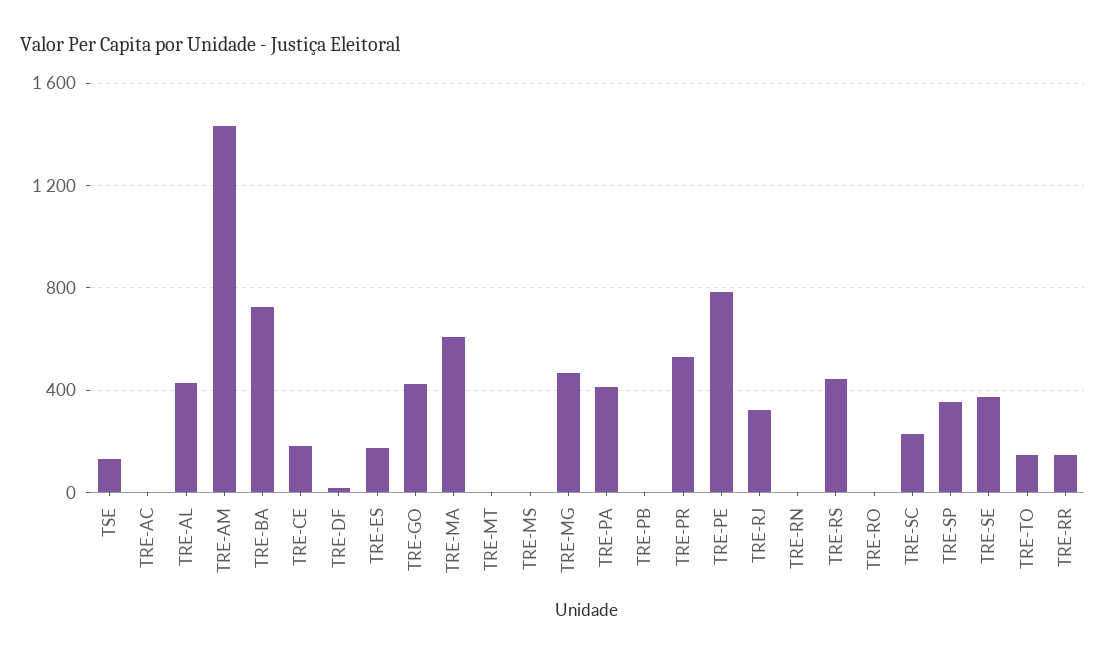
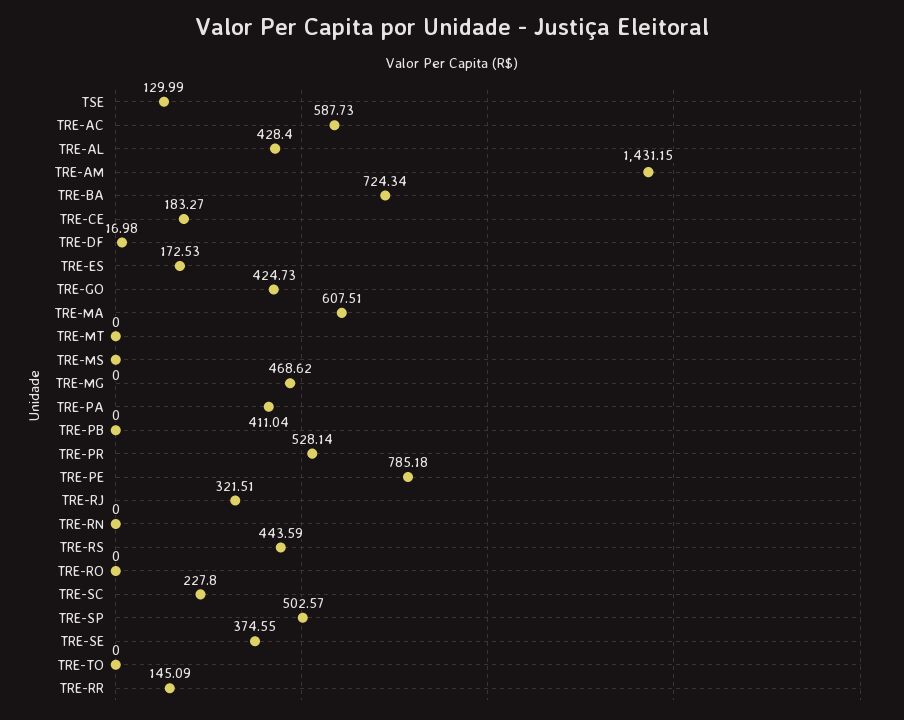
  {
    "TSE": 129.99,
-   "TRE-AC": 0,
+   "TRE-AC": 587.73,
    "TRE-AL": 428.4,
    "TRE-AM": 1431.15,
    "TRE-BA": 724.34,
    "TRE-CE": 183.27,
    "TRE-DF": 16.98,
    "TRE-ES": 172.53,
    "TRE-GO": 424.73,
    "TRE-MA": 607.51,
    "TRE-MT": 0,
    "TRE-MS": 0,
    "TRE-MG": 468.62,
    "TRE-PA": 411.04,
    "TRE-PB": 0,
    "TRE-PR": 528.14,
    "TRE-PE": 785.18,
    "TRE-RJ": 321.51,
    "TRE-RN": 0,
    "TRE-RS": 443.59,
    "TRE-RO": 0,
    "TRE-SC": 227.8,
-   "TRE-SP": 350,
+   "TRE-SP": 502.57,
    "TRE-SE": 374.55,
-   "TRE-TO": 150,
+   "TRE-TO": 0,
    "TRE-RR": 145.09
  }

